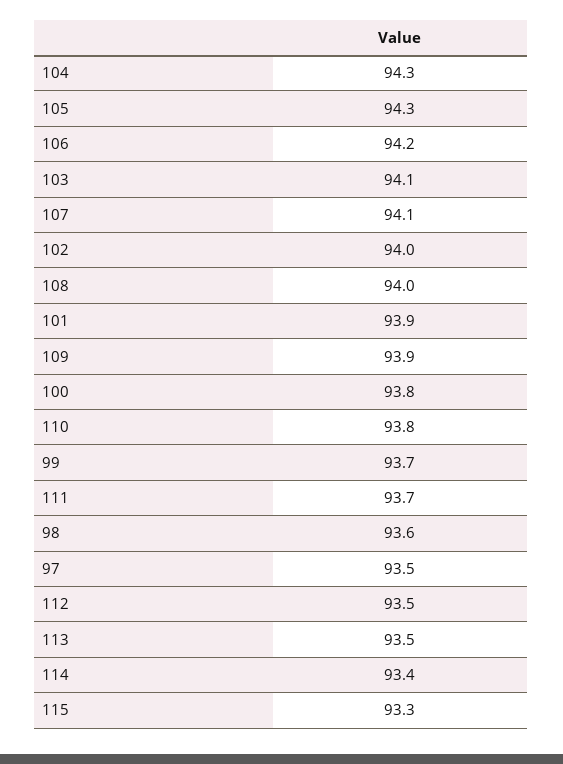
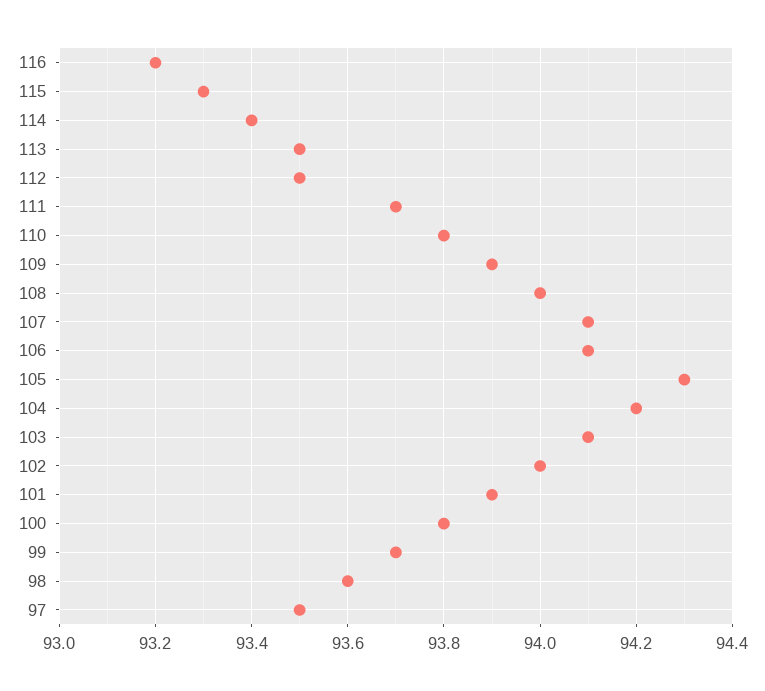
  {
-   "104": 94.3,
+   "104": 94.2,
    "105": 94.3,
-   "106": 94.2,
+   "106": 94.1,
    "103": 94.1,
    "107": 94.1,
    "102": 94,
    "108": 94,
    "101": 93.9,
    "109": 93.9,
    "100": 93.8,
    "110": 93.8,
    "99": 93.7,
    "111": 93.7,
    "98": 93.6,
    "97": 93.5,
    "112": 93.5,
    "113": 93.5,
    "114": 93.4,
-   "115": 93.3
+   "115": 93.3,
+   "116": 93.2
  }

